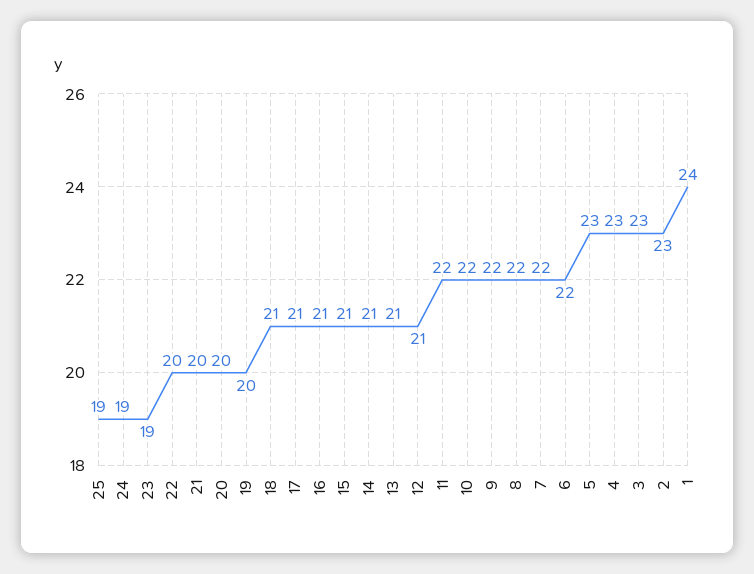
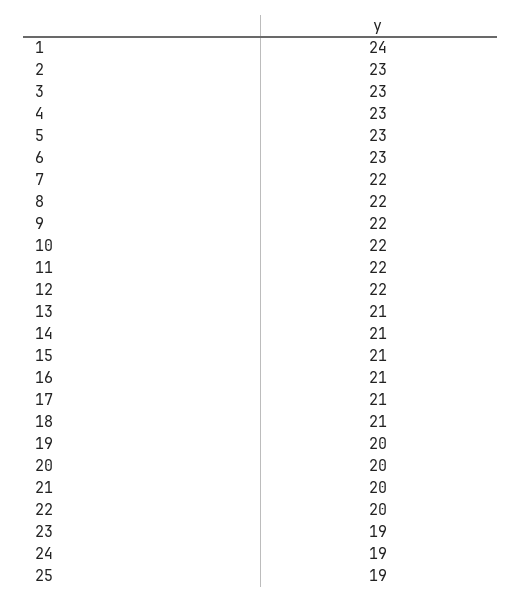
  {
    "25": 19,
    "24": 19,
    "23": 19,
    "22": 20,
    "21": 20,
    "20": 20,
    "19": 20,
    "18": 21,
    "17": 21,
    "16": 21,
    "15": 21,
    "14": 21,
    "13": 21,
-   "12": 21,
+   "12": 22,
    "11": 22,
    "10": 22,
    "9": 22,
    "8": 22,
    "7": 22,
-   "6": 22,
+   "6": 23,
    "5": 23,
    "4": 23,
    "3": 23,
    "2": 23,
    "1": 24
  }

